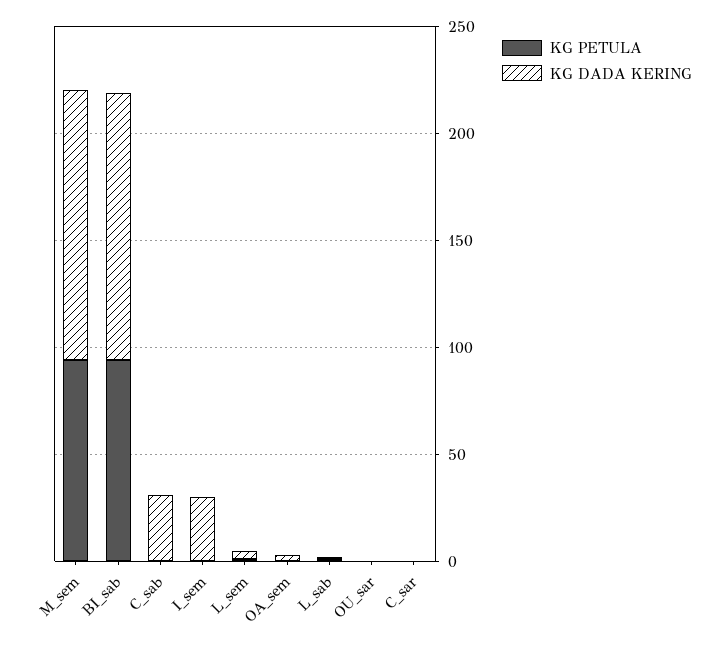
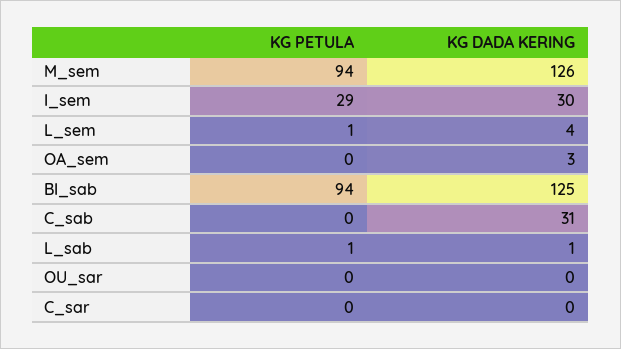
  {
    "KG PETULA": {
      "M_sem": 94,
      "BI_sab": 94,
      "C_sab": 0,
-     "I_sem": 0,
+     "I_sem": 29,
      "L_sem": 1,
      "OA_sem": 0,
      "L_sab": 1,
      "OU_sar": 0,
      "C_sar": 0
    },
    "KG DADA KERING": {
      "M_sem": 126,
      "BI_sab": 125,
      "C_sab": 31,
      "I_sem": 30,
      "L_sem": 4,
      "OA_sem": 3,
      "L_sab": 1,
      "OU_sar": 0,
      "C_sar": 0
    }
  }

